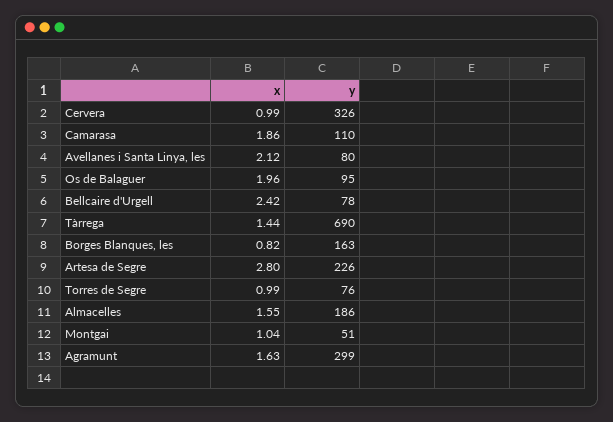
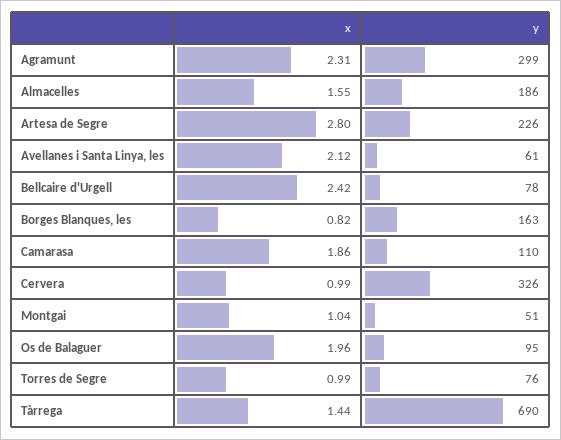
  {
    "x": {
      "Cervera": 0.99,
      "Camarasa": 1.86,
      "Avellanes i Santa Linya, les": 2.12,
      "Os de Balaguer": 1.96,
      "Bellcaire d'Urgell": 2.42,
      "Tàrrega": 1.44,
      "Borges Blanques, les": 0.82,
      "Artesa de Segre": 2.8,
      "Torres de Segre": 0.99,
      "Almacelles": 1.55,
      "Montgai": 1.04,
-     "Agramunt": 1.63
+     "Agramunt": 2.31
    },
    "y": {
      "Cervera": 326,
      "Camarasa": 110,
-     "Avellanes i Santa Linya, les": 80,
+     "Avellanes i Santa Linya, les": 61,
      "Os de Balaguer": 95,
      "Bellcaire d'Urgell": 78,
      "Tàrrega": 690,
      "Borges Blanques, les": 163,
      "Artesa de Segre": 226,
      "Torres de Segre": 76,
      "Almacelles": 186,
      "Montgai": 51,
      "Agramunt": 299
    }
  }

